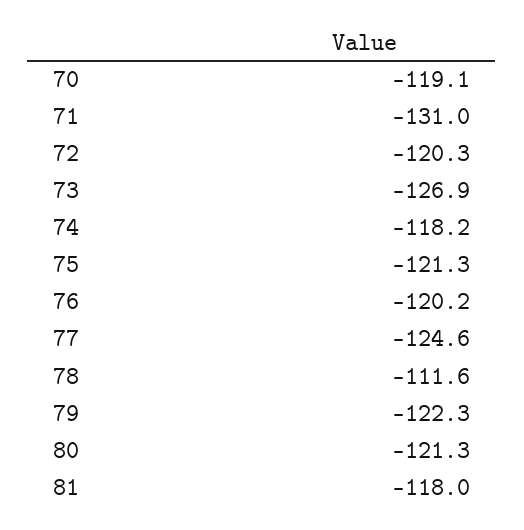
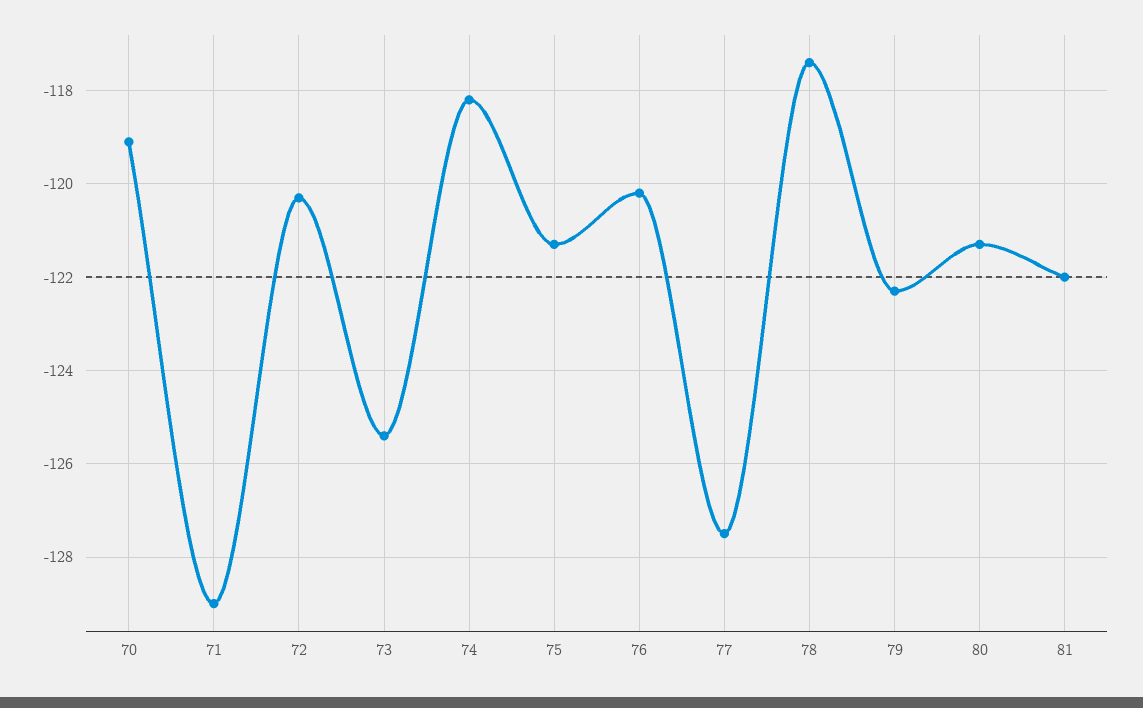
  {
    "70": -119.1,
-   "71": -131,
+   "71": -129,
    "72": -120.3,
-   "73": -126.9,
+   "73": -125.5,
    "74": -118.2,
    "75": -121.3,
    "76": -120.2,
-   "77": -124.6,
+   "77": -127.5,
-   "78": -111.6,
+   "78": -117.5,
    "79": -122.3,
    "80": -121.3,
-   "81": -118
+   "81": -122
  }

